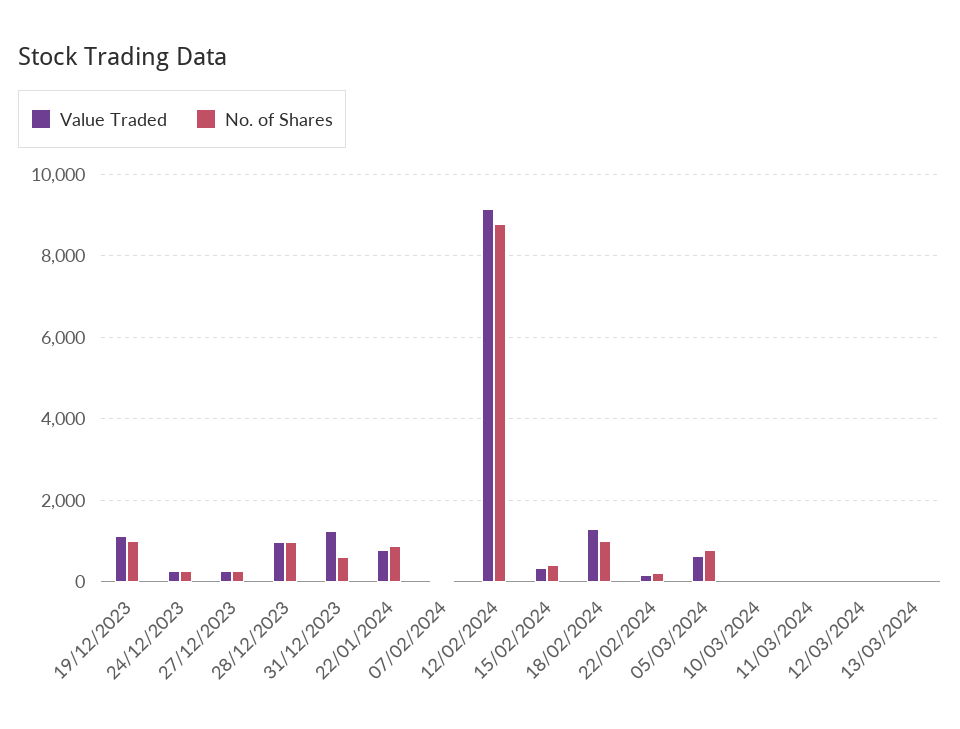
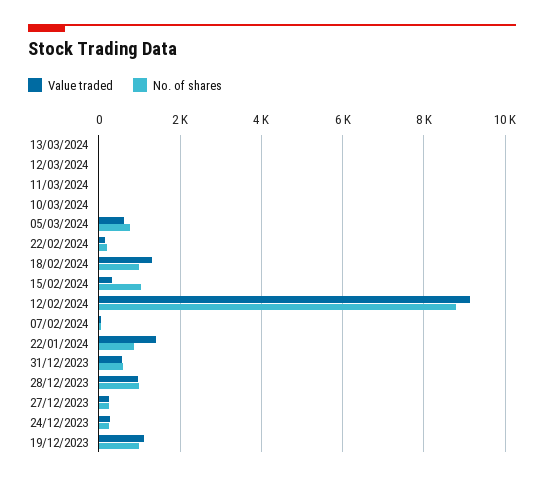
  {
    "Value Traded": {
      "19/12/2023": 1200,
      "24/12/2023": 200,
      "27/12/2023": 200,
      "28/12/2023": 1000,
-     "31/12/2023": 1200,
+     "31/12/2023": 600,
-     "22/01/2024": 800,
+     "22/01/2024": 1400,
      "07/02/2024": 0,
      "12/02/2024": 9200,
      "15/02/2024": 400,
      "18/02/2024": 1200,
      "22/02/2024": 200,
      "05/03/2024": 600,
      "10/03/2024": 0,
      "11/03/2024": 0,
      "12/03/2024": 0,
      "13/03/2024": 0
    },
    "No. of Shares": {
      "19/12/2023": 1000,
      "24/12/2023": 200,
      "27/12/2023": 200,
      "28/12/2023": 1000,
      "31/12/2023": 600,
      "22/01/2024": 800,
      "07/02/2024": 0,
      "12/02/2024": 8800,
-     "15/02/2024": 400,
+     "15/02/2024": 1000,
      "18/02/2024": 1000,
      "22/02/2024": 200,
      "05/03/2024": 800,
      "10/03/2024": 0,
      "11/03/2024": 0,
      "12/03/2024": 0,
      "13/03/2024": 0
    }
  }

